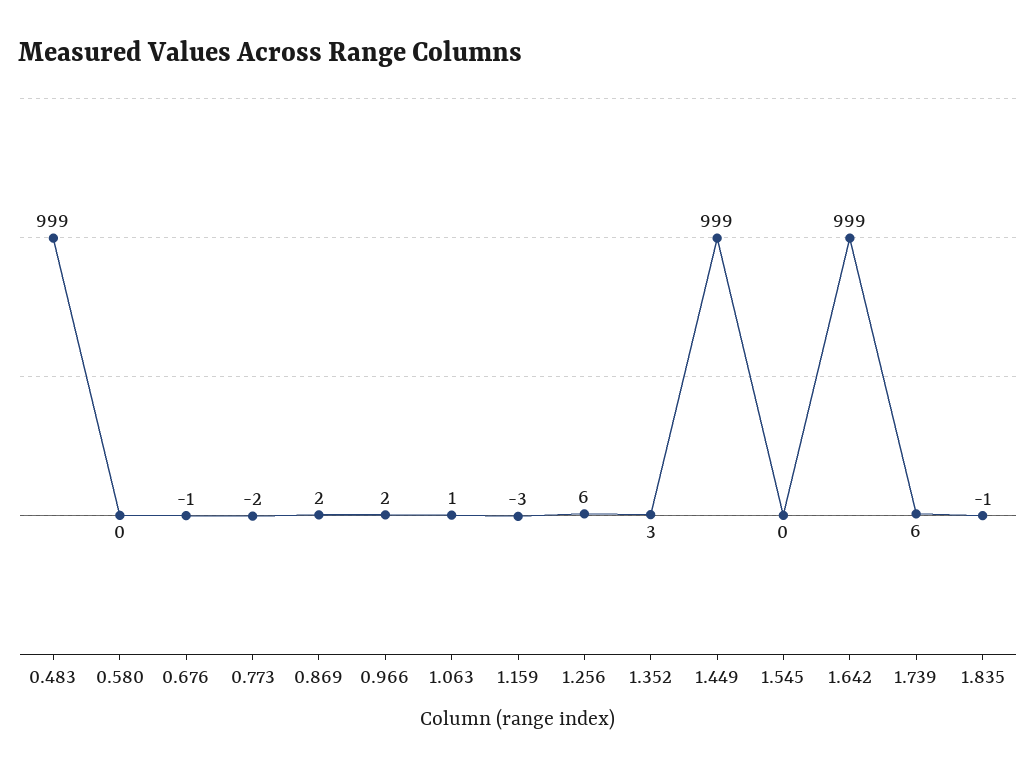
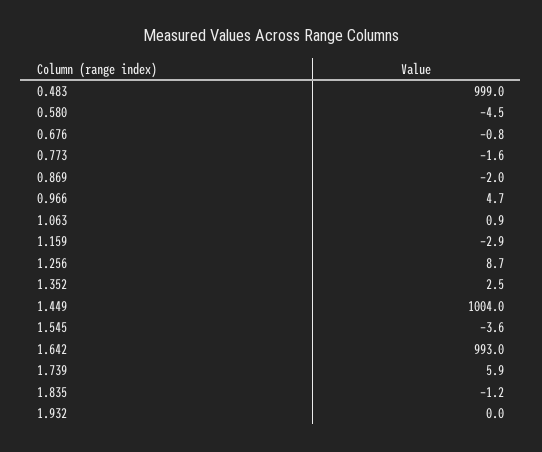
  {
    "0.483": 999,
-   "0.580": 0,
+   "0.580": -4.5,
    "0.676": -0.8,
    "0.773": -1.6,
-   "0.869": 2,
+   "0.869": -2,
-   "0.966": 2,
+   "0.966": 4.7,
    "1.063": 0.9,
    "1.159": -2.9,
-   "1.256": 6,
+   "1.256": 8.7,
    "1.352": 2.5,
-   "1.449": 999,
+   "1.449": 1004,
-   "1.545": 0,
+   "1.545": -3.6,
-   "1.642": 999,
+   "1.642": 993,
    "1.739": 5.9,
-   "1.835": -1.2
+   "1.835": -1.2,
+   "1.932": 0
  }

